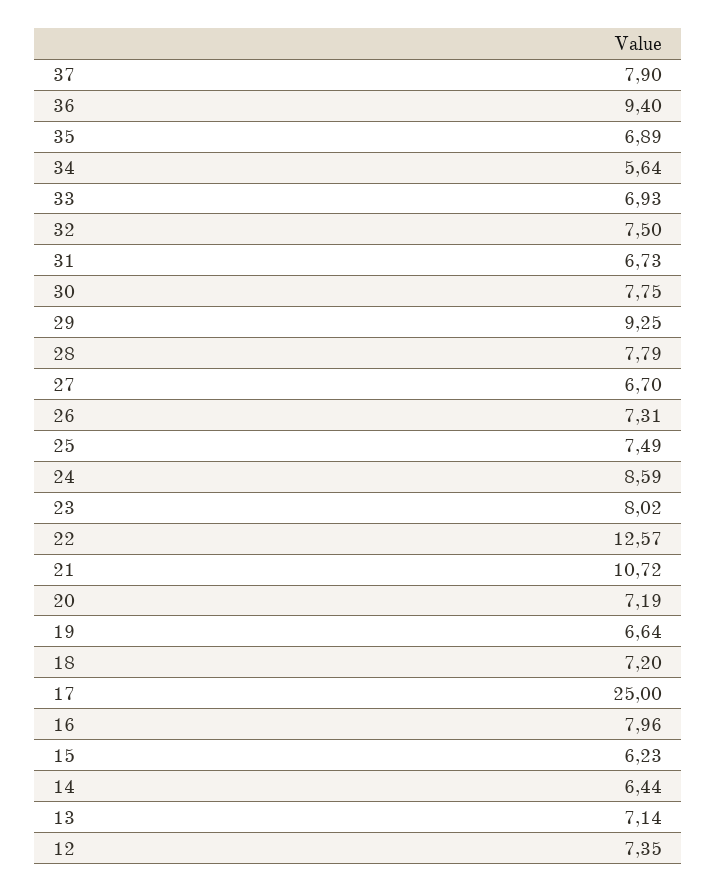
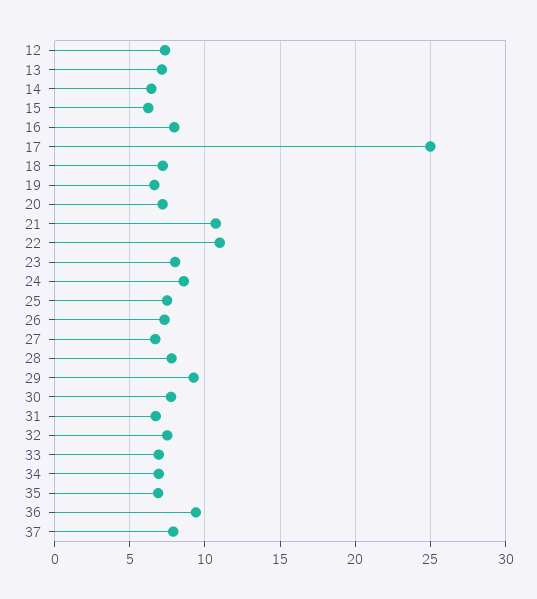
  {
    "37": 7.9,
    "36": 9.4,
    "35": 6.89,
-   "34": 5.64,
+   "34": 7,
    "33": 6.93,
    "32": 7.5,
    "31": 6.73,
    "30": 7.75,
    "29": 9.25,
    "28": 7.79,
    "27": 6.7,
    "26": 7.31,
    "25": 7.49,
    "24": 8.59,
    "23": 8.02,
-   "22": 12.57,
+   "22": 11,
    "21": 10.72,
    "20": 7.19,
    "19": 6.64,
    "18": 7.2,
    "17": 25,
    "16": 7.96,
    "15": 6.23,
    "14": 6.44,
    "13": 7.14,
    "12": 7.35
  }

